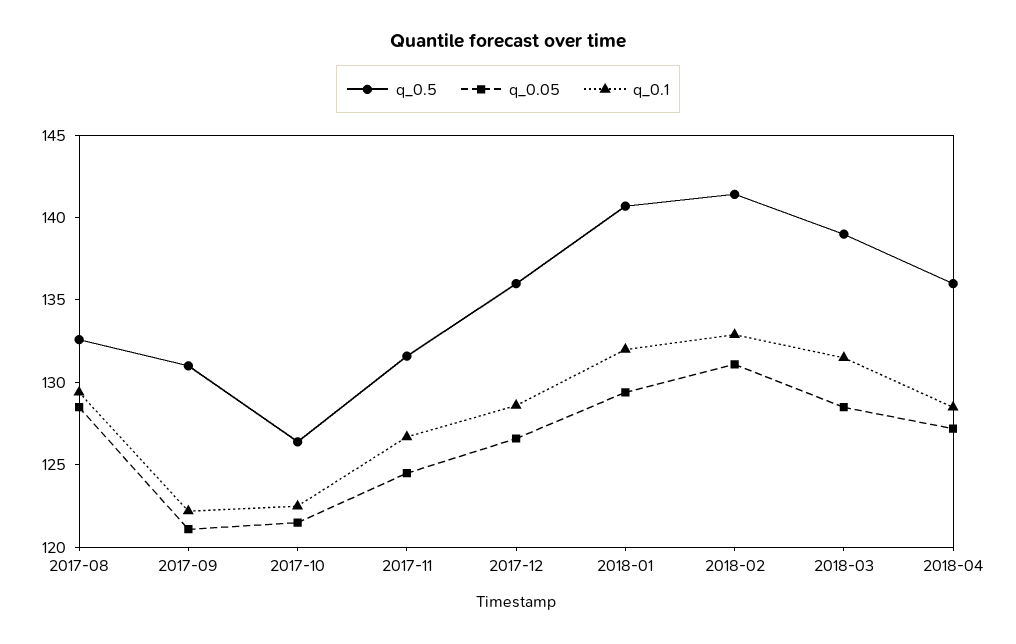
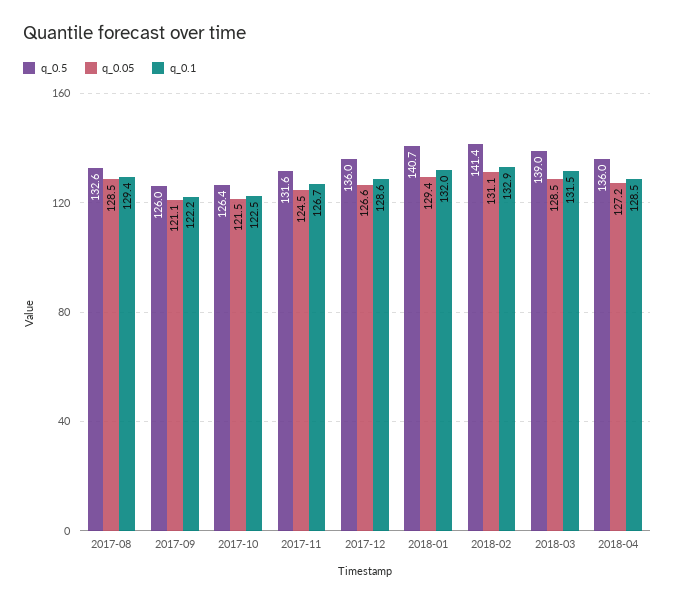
  {
    "q_0.5": {
      "2017-08": 132.6,
-     "2017-09": 131,
+     "2017-09": 126,
      "2017-10": 126.4,
      "2017-11": 131.6,
      "2017-12": 136,
      "2018-01": 140.7,
      "2018-02": 141.4,
      "2018-03": 139,
      "2018-04": 136
    },
    "q_0.05": {
      "2017-08": 128.5,
      "2017-09": 121.1,
      "2017-10": 121.5,
      "2017-11": 124.5,
      "2017-12": 126.6,
      "2018-01": 129.4,
      "2018-02": 131.1,
      "2018-03": 128.5,
      "2018-04": 127.2
    },
    "q_0.1": {
      "2017-08": 129.4,
      "2017-09": 122.2,
      "2017-10": 122.5,
      "2017-11": 126.7,
      "2017-12": 128.6,
      "2018-01": 132,
      "2018-02": 132.9,
      "2018-03": 131.5,
      "2018-04": 128.5
    }
  }

